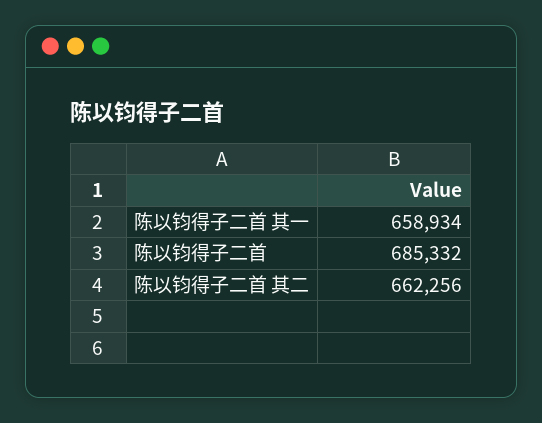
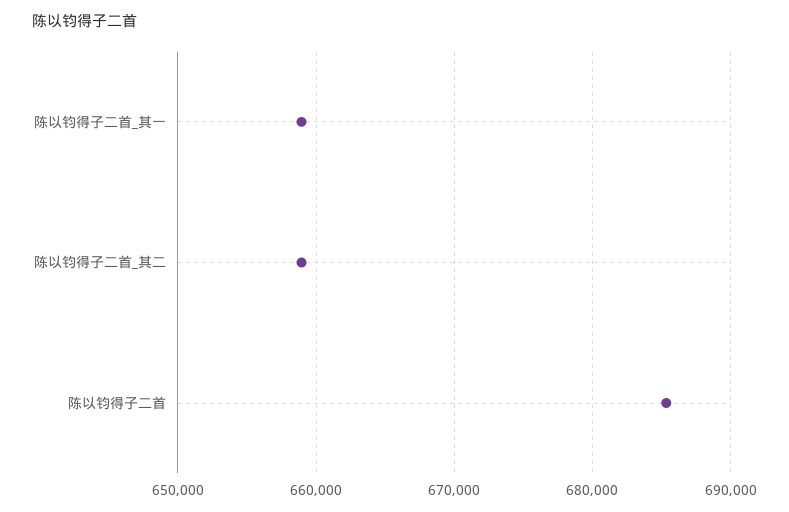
  {
    "陈以钧得子二首 其一": 658934,
    "陈以钧得子二首": 685332,
-   "陈以钧得子二首 其二": 662256
+   "陈以钧得子二首 其二": 659000
  }

